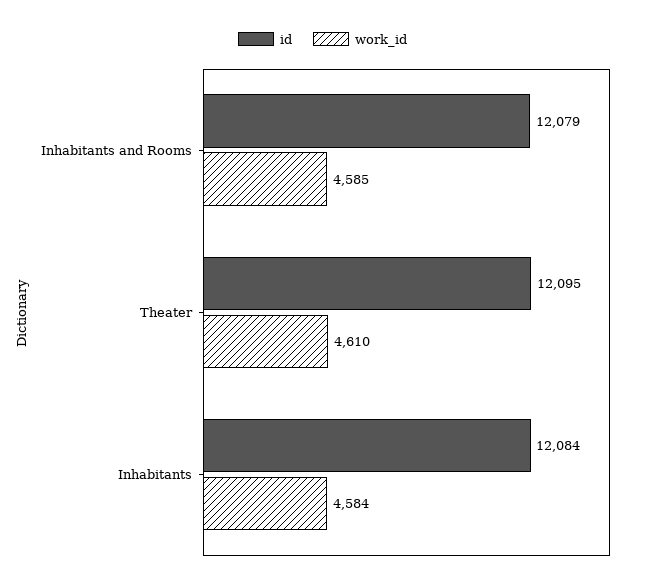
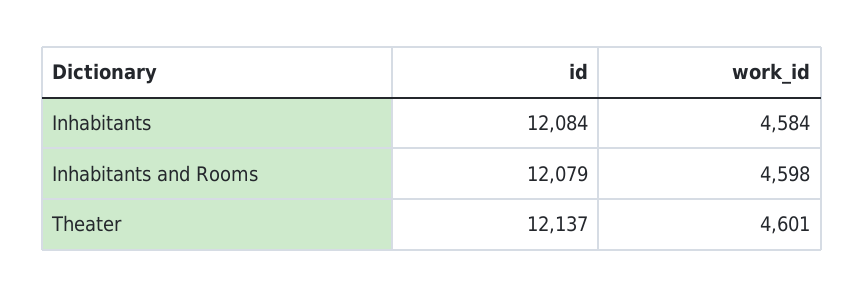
  {
    "id": {
      "Inhabitants and Rooms": 12079,
-     "Theater": 12095,
+     "Theater": 12137,
      "Inhabitants": 12084
    },
    "work_id": {
-     "Inhabitants and Rooms": 4585,
+     "Inhabitants and Rooms": 4598,
-     "Theater": 4610,
+     "Theater": 4601,
      "Inhabitants": 4584
    }
  }

